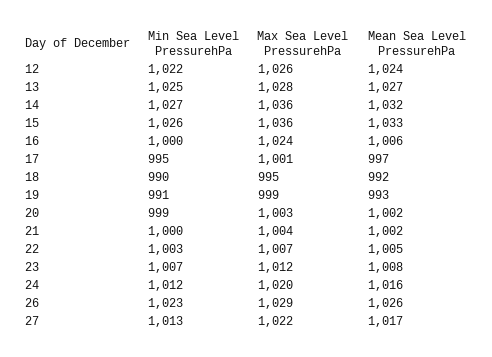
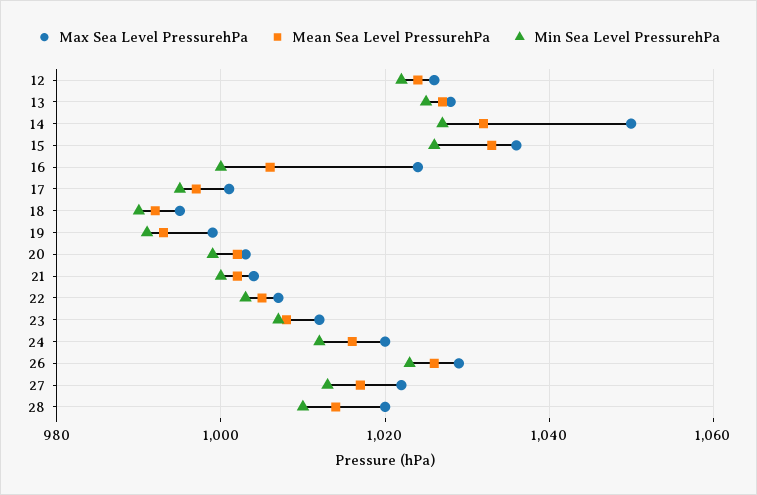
  {
    "Min Sea Level PressurehPa": {
      "12": 1022,
      "13": 1025,
      "14": 1027,
      "15": 1026,
      "16": 1000,
      "17": 995,
      "18": 990,
      "19": 991,
      "20": 999,
      "21": 1000,
      "22": 1003,
      "23": 1007,
      "24": 1012,
      "26": 1023,
-     "27": 1013
+     "27": 1013,
+     "28": 1010
    },
    "Max Sea Level PressurehPa": {
      "12": 1026,
      "13": 1028,
-     "14": 1036,
+     "14": 1050,
      "15": 1036,
      "16": 1024,
      "17": 1001,
      "18": 995,
      "19": 999,
      "20": 1003,
      "21": 1004,
      "22": 1007,
      "23": 1012,
      "24": 1020,
      "26": 1029,
-     "27": 1022
+     "27": 1022,
+     "28": 1020
    },
    "Mean Sea Level PressurehPa": {
      "12": 1024,
      "13": 1027,
      "14": 1032,
      "15": 1033,
      "16": 1006,
      "17": 997,
      "18": 992,
      "19": 993,
      "20": 1002,
      "21": 1002,
      "22": 1005,
      "23": 1008,
      "24": 1016,
      "26": 1026,
-     "27": 1017
+     "27": 1017,
+     "28": 1015
    }
  }

